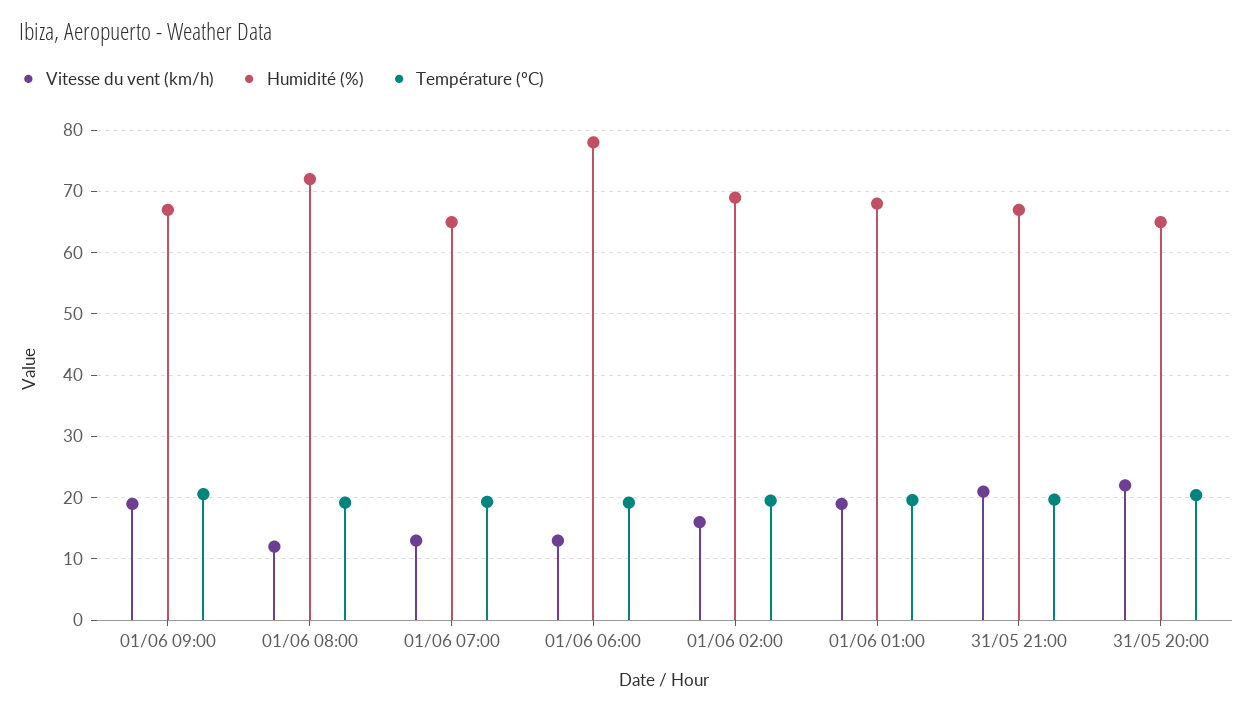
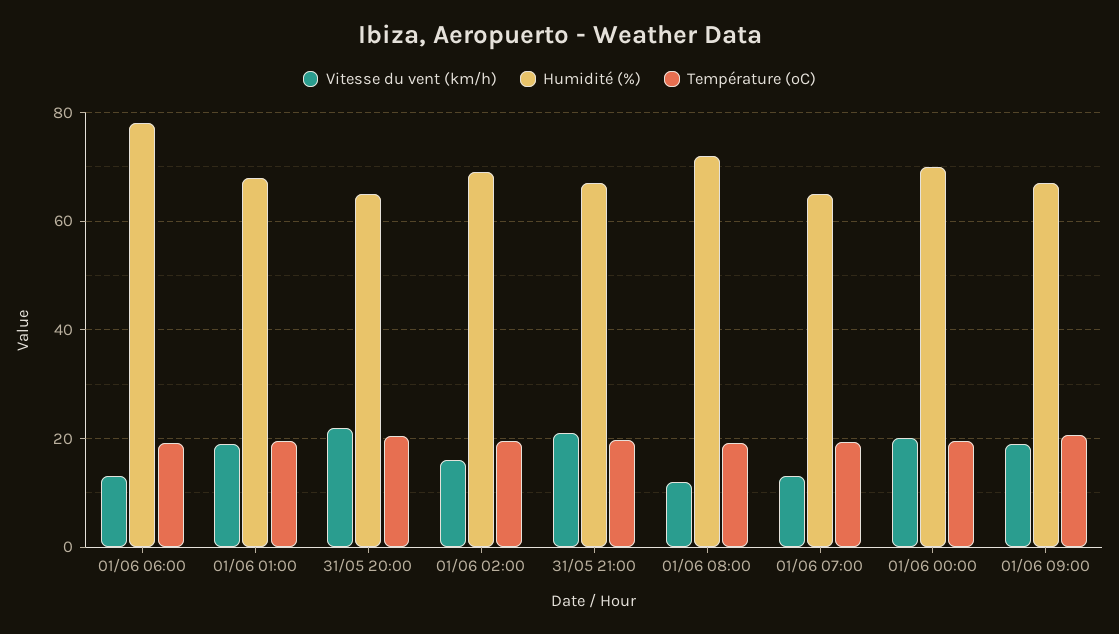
  {
    "Vitesse du vent (km/h)": {
      "01/06 09:00": 19,
      "01/06 08:00": 12,
      "01/06 07:00": 13,
      "01/06 06:00": 13,
      "01/06 02:00": 16,
      "01/06 01:00": 19,
      "31/05 21:00": 21,
-     "31/05 20:00": 22
+     "31/05 20:00": 22,
+     "01/06 00:00": 20
    },
    "Humidité (%)": {
      "01/06 09:00": 67,
      "01/06 08:00": 72,
      "01/06 07:00": 65,
      "01/06 06:00": 78,
      "01/06 02:00": 69,
      "01/06 01:00": 68,
      "31/05 21:00": 67,
-     "31/05 20:00": 65
+     "31/05 20:00": 65,
+     "01/06 00:00": 70
    },
    "Température (ºC)": {
      "01/06 09:00": 21,
      "01/06 08:00": 19,
      "01/06 07:00": 19,
      "01/06 06:00": 19,
      "01/06 02:00": 20,
      "01/06 01:00": 20,
      "31/05 21:00": 20,
-     "31/05 20:00": 20
+     "31/05 20:00": 20,
+     "01/06 00:00": 20
    }
  }

